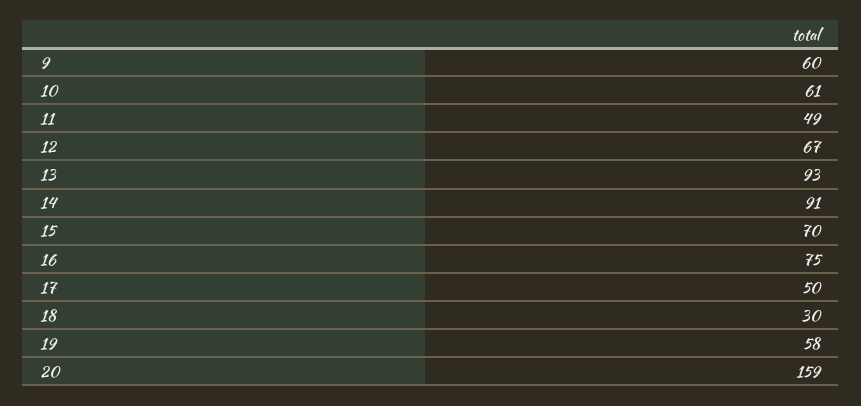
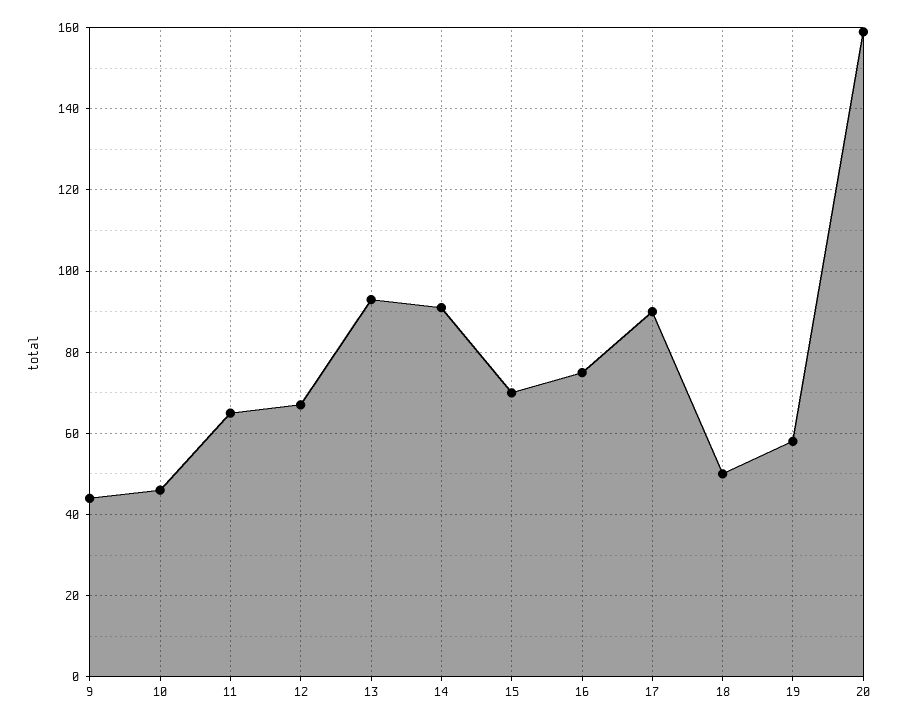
  {
-   "9": 60,
+   "9": 45,
-   "10": 61,
+   "10": 45,
-   "11": 49,
+   "11": 65,
    "12": 67,
    "13": 93,
    "14": 91,
    "15": 70,
    "16": 75,
-   "17": 50,
+   "17": 90,
-   "18": 30,
+   "18": 50,
    "19": 58,
    "20": 159
  }

